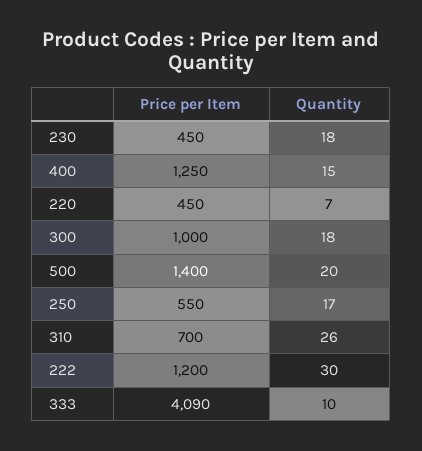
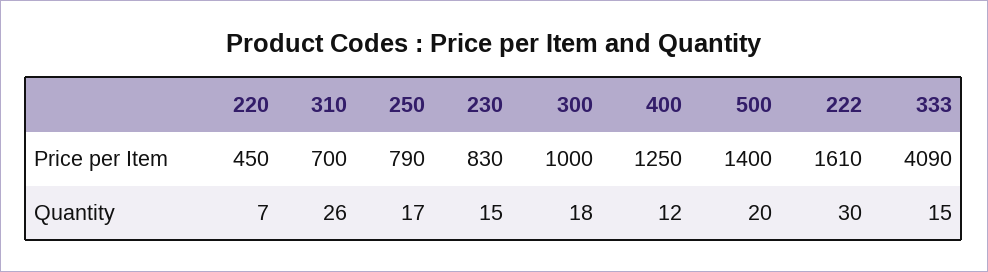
  {
    "Price per Item": {
-     "230": 450,
+     "230": 830,
      "400": 1250,
      "220": 450,
      "300": 1000,
      "500": 1400,
-     "250": 550,
+     "250": 790,
      "310": 700,
-     "222": 1200,
+     "222": 1610,
      "333": 4090
    },
    "Quantity": {
-     "230": 18,
+     "230": 15,
-     "400": 15,
+     "400": 12,
      "220": 7,
      "300": 18,
      "500": 20,
      "250": 17,
      "310": 26,
      "222": 30,
-     "333": 10
+     "333": 15
    }
  }

